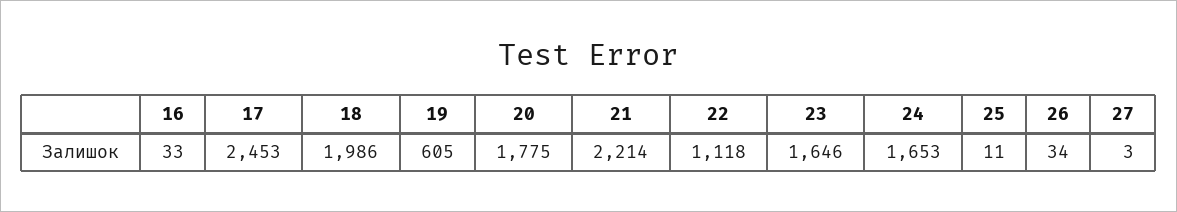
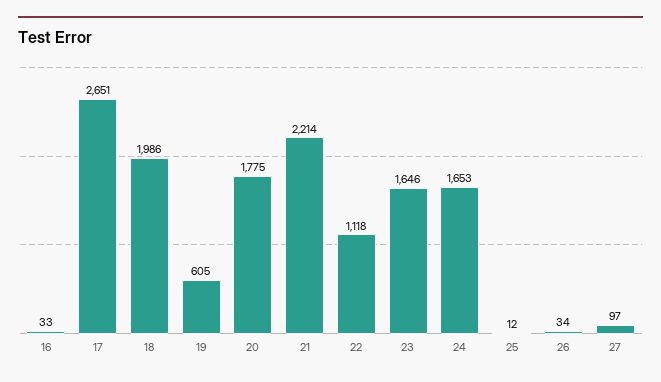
  {
    "16": 33,
-   "17": 2453,
+   "17": 2651,
    "18": 1986,
    "19": 605,
    "20": 1775,
    "21": 2214,
    "22": 1118,
    "23": 1646,
    "24": 1653,
-   "25": 11,
+   "25": 12,
    "26": 34,
-   "27": 3
+   "27": 97
  }

